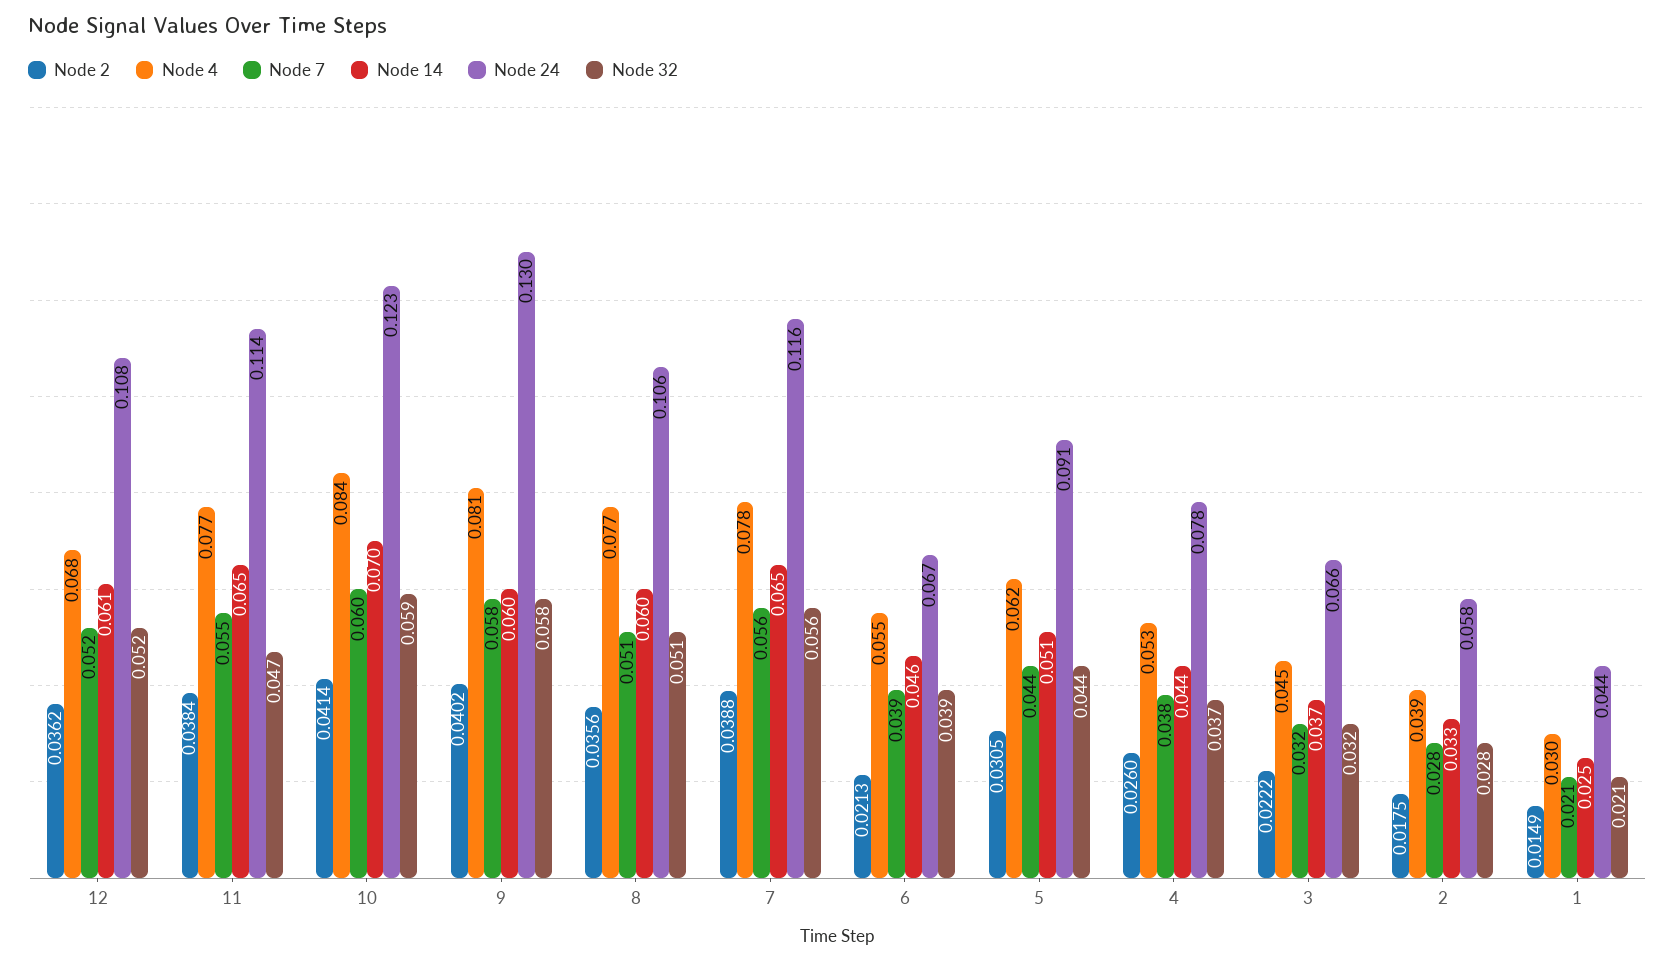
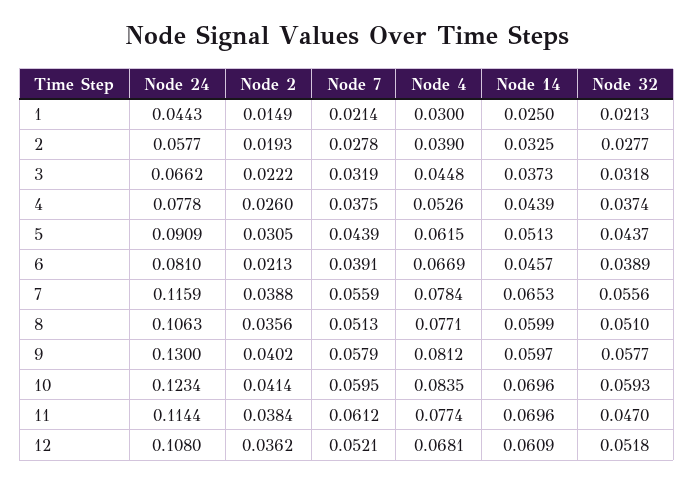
  {
    "Node 2": {
      "12": 0.0362,
      "11": 0.0384,
      "10": 0.0414,
      "9": 0.0402,
      "8": 0.0356,
      "7": 0.0388,
      "6": 0.0213,
      "5": 0.0305,
      "4": 0.026,
      "3": 0.0222,
-     "2": 0.0175,
+     "2": 0.0193,
      "1": 0.0149
    },
    "Node 4": {
      "12": 0.0681,
      "11": 0.0774,
      "10": 0.0835,
      "9": 0.0812,
      "8": 0.0771,
      "7": 0.0784,
-     "6": 0.055,
+     "6": 0.0669,
      "5": 0.0615,
      "4": 0.0526,
      "3": 0.0448,
      "2": 0.039,
      "1": 0.03
    },
    "Node 7": {
      "12": 0.0521,
-     "11": 0.055,
+     "11": 0.0612,
      "10": 0.0595,
      "9": 0.0579,
      "8": 0.0513,
      "7": 0.0559,
      "6": 0.0391,
      "5": 0.0439,
      "4": 0.0375,
      "3": 0.0319,
      "2": 0.0278,
      "1": 0.0214
    },
    "Node 14": {
      "12": 0.0609,
-     "11": 0.065,
+     "11": 0.0696,
      "10": 0.0696,
      "9": 0.0597,
      "8": 0.0599,
      "7": 0.0653,
      "6": 0.0457,
      "5": 0.0513,
      "4": 0.0439,
      "3": 0.0373,
      "2": 0.0325,
      "1": 0.025
    },
    "Node 24": {
      "12": 0.108,
      "11": 0.1144,
      "10": 0.1234,
      "9": 0.13,
      "8": 0.1063,
      "7": 0.1159,
-     "6": 0.067,
+     "6": 0.081,
      "5": 0.0909,
      "4": 0.0778,
      "3": 0.0662,
      "2": 0.0577,
      "1": 0.0443
    },
    "Node 32": {
      "12": 0.0518,
      "11": 0.047,
      "10": 0.0593,
      "9": 0.0577,
      "8": 0.051,
      "7": 0.0556,
      "6": 0.0389,
      "5": 0.0437,
      "4": 0.0374,
      "3": 0.0318,
      "2": 0.0277,
      "1": 0.0213
    }
  }

